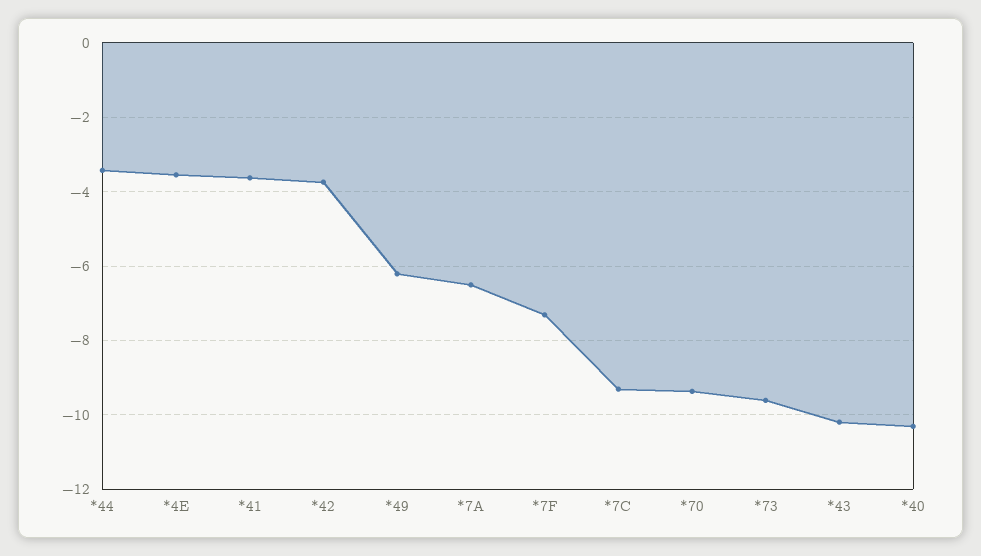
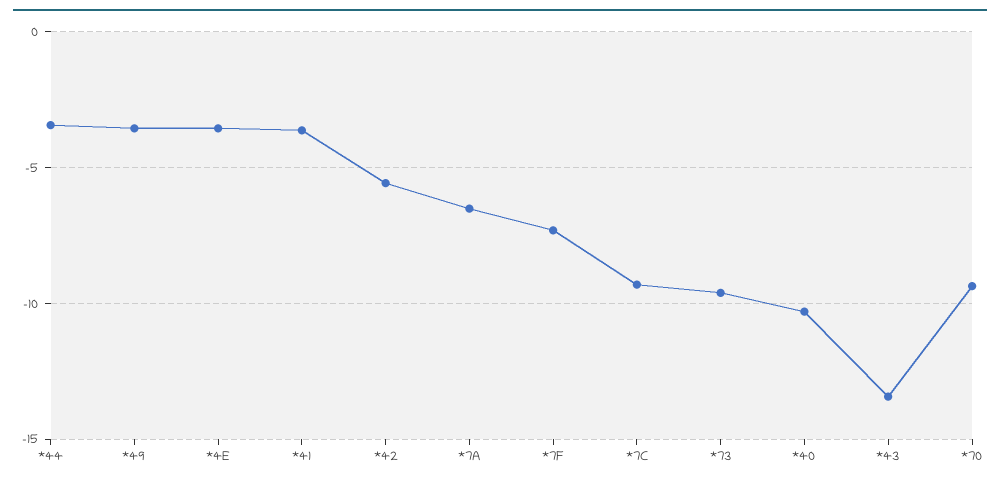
  {
    "*44": -3.4,
    "*4E": -3.6,
    "*41": -3.6,
-   "*42": -3.8,
+   "*42": -5.5,
-   "*49": -6.2,
+   "*49": -3.5,
    "*7A": -6.6,
    "*7F": -7.4,
    "*7C": -9.4,
    "*70": -9.4,
    "*73": -9.6,
-   "*43": -10.2,
+   "*43": -13.5,
    "*40": -10.4
  }

